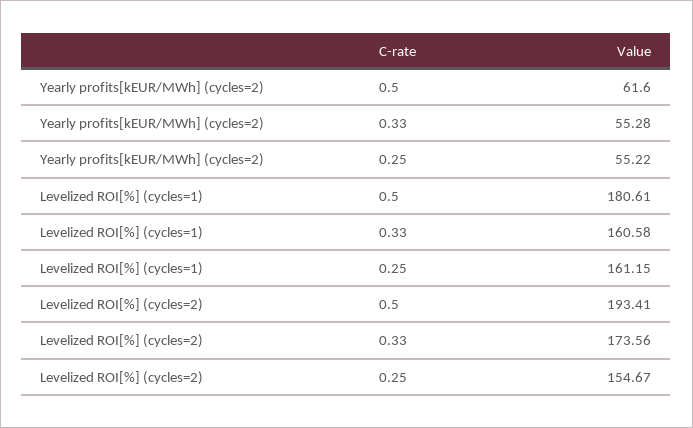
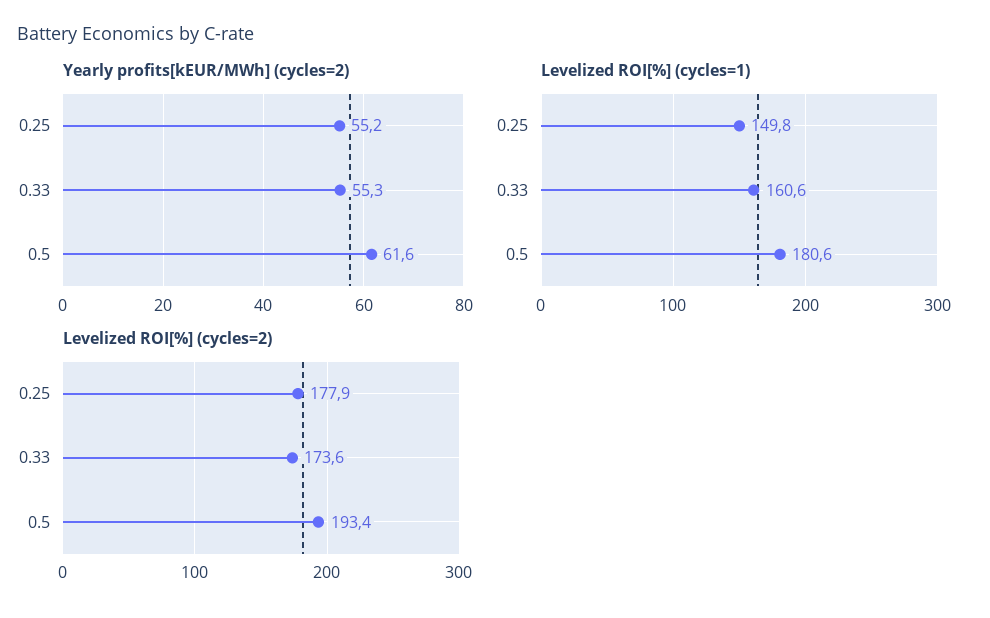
  {
    "Yearly profits[kEUR/MWh] (cycles=2)": {
      "0.5": 61.6,
      "0.33": 55.28,
      "0.25": 55.22
    },
    "Levelized ROI[%] (cycles=1)": {
      "0.5": 180.61,
      "0.33": 160.58,
-     "0.25": 161.15
+     "0.25": 149.8
    },
    "Levelized ROI[%] (cycles=2)": {
      "0.5": 193.41,
      "0.33": 173.56,
-     "0.25": 154.67
+     "0.25": 177.9
    }
  }

